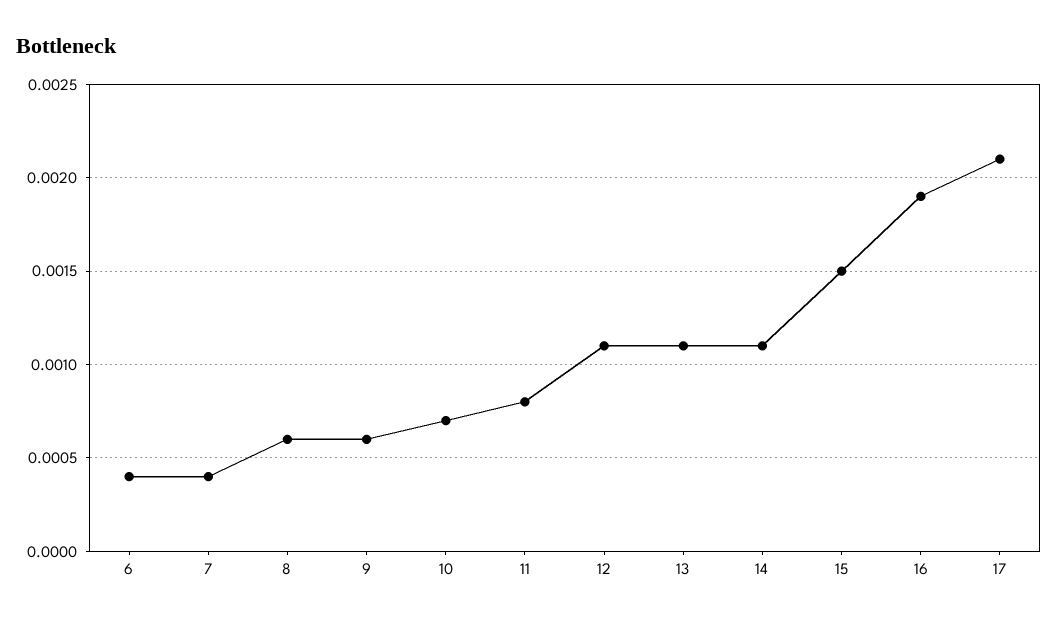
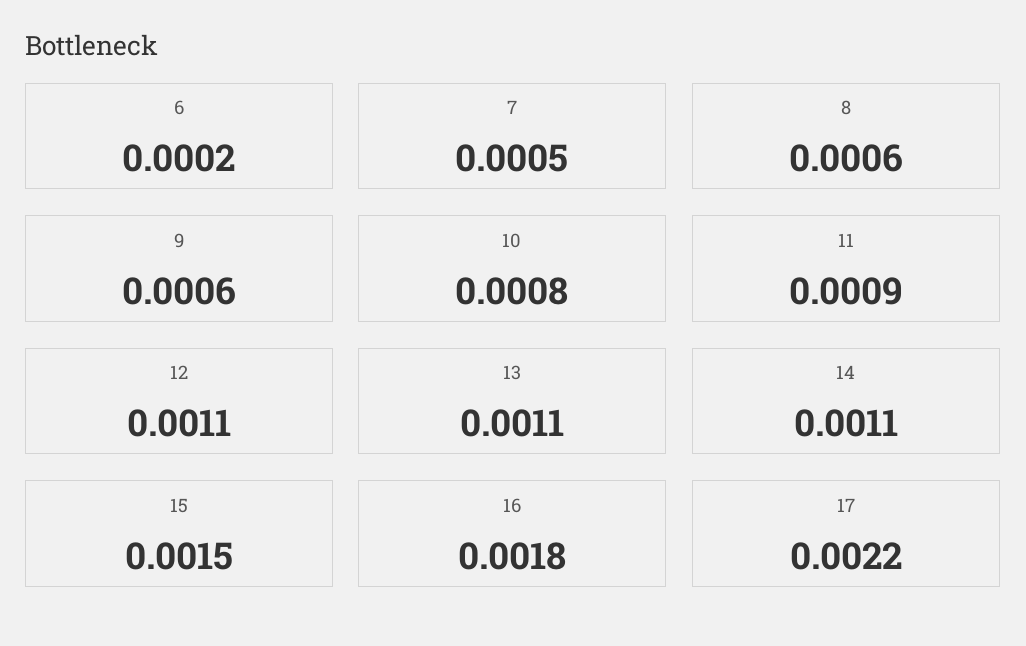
  {
-   "6": 0.0004,
+   "6": 0.0002,
-   "7": 0.0004,
+   "7": 0.0005,
    "8": 0.0006,
    "9": 0.0006,
-   "10": 0.0007,
+   "10": 0.0008,
-   "11": 0.0008,
+   "11": 0.0009,
    "12": 0.0011,
    "13": 0.0011,
    "14": 0.0011,
    "15": 0.0015,
-   "16": 0.0019,
+   "16": 0.0018,
-   "17": 0.0021
+   "17": 0.0022
  }

